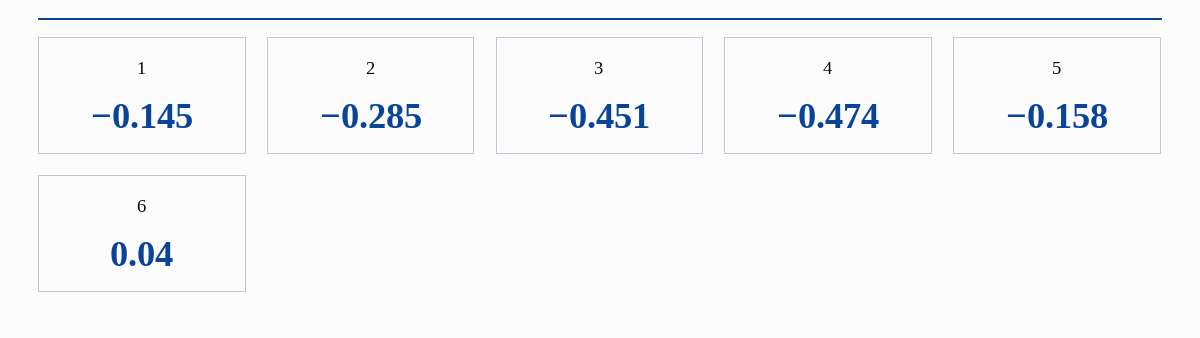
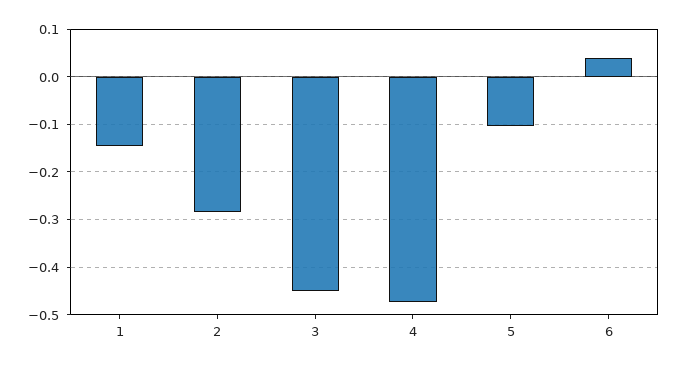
  {
    "1": -0.145,
    "2": -0.285,
    "3": -0.451,
    "4": -0.474,
-   "5": -0.158,
+   "5": -0.1,
    "6": 0.04
  }

